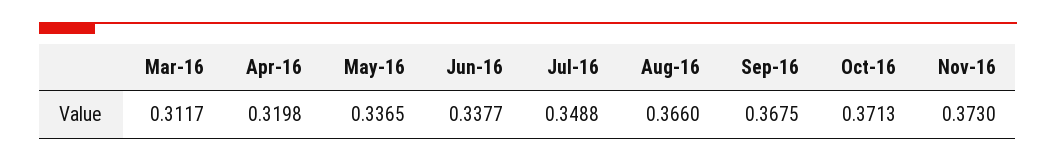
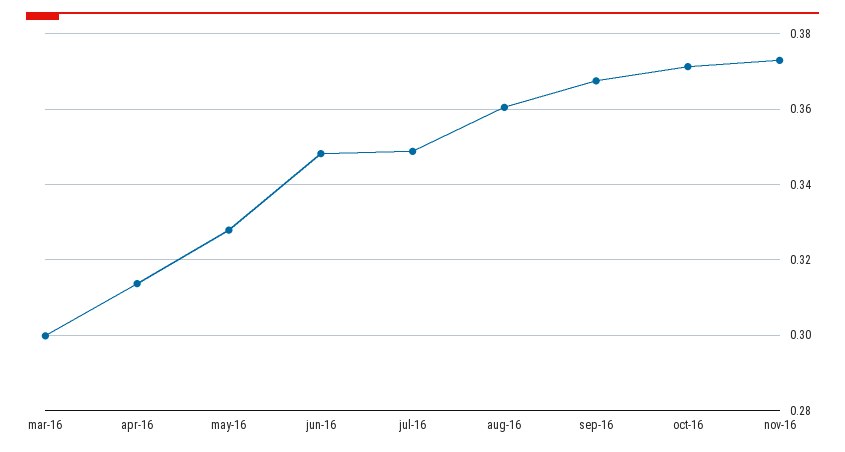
  {
-   "Mar-16": 0.3117,
+   "Mar-16": 0.3,
-   "Apr-16": 0.3198,
+   "Apr-16": 0.314,
-   "May-16": 0.3365,
+   "May-16": 0.328,
-   "Jun-16": 0.3377,
+   "Jun-16": 0.348,
    "Jul-16": 0.3488,
-   "Aug-16": 0.366,
+   "Aug-16": 0.36,
    "Sep-16": 0.3675,
    "Oct-16": 0.3713,
    "Nov-16": 0.373
  }

